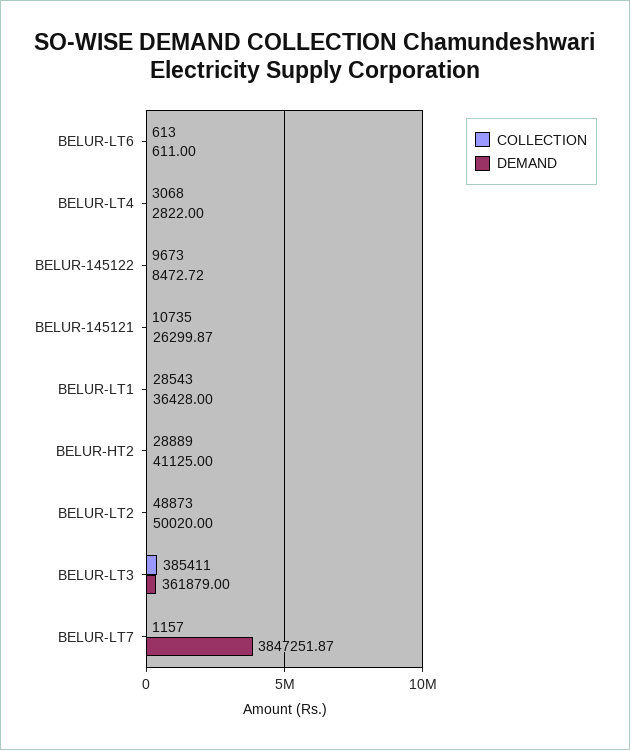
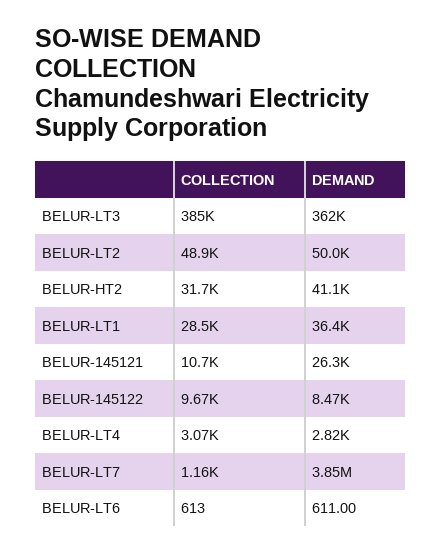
  {
    "COLLECTION": {
      "BELUR-LT6": 613,
      "BELUR-LT4": 3068,
      "BELUR-145122": 9673,
      "BELUR-145121": 10735,
      "BELUR-LT1": 28543,
-     "BELUR-HT2": 28889,
+     "BELUR-HT2": 31700,
      "BELUR-LT2": 48873,
      "BELUR-LT3": 385411,
      "BELUR-LT7": 1157
    },
    "DEMAND": {
      "BELUR-LT6": 611,
      "BELUR-LT4": 2822,
      "BELUR-145122": 8472.72,
      "BELUR-145121": 26299.87,
      "BELUR-LT1": 36428,
      "BELUR-HT2": 41125,
      "BELUR-LT2": 50020,
      "BELUR-LT3": 361879,
      "BELUR-LT7": 3847251.87
    }
  }

